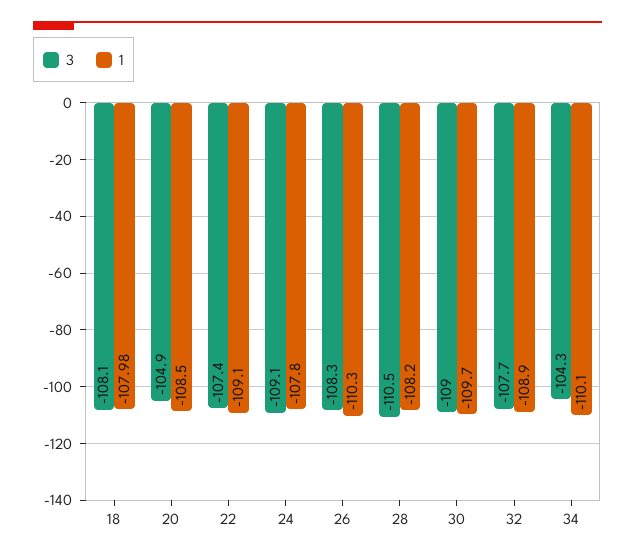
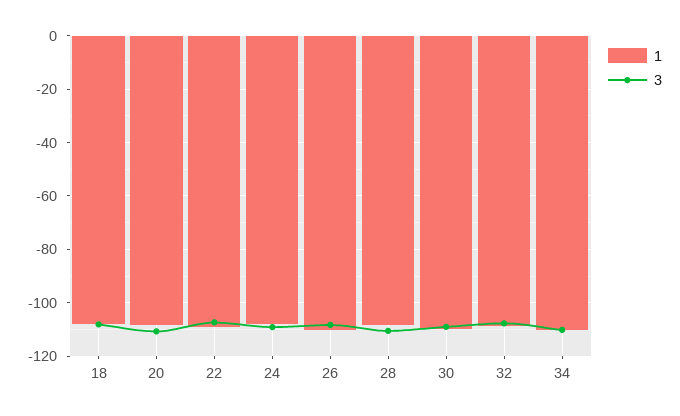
  {
    "3": {
      "18": -108.1,
-     "20": -104.9,
+     "20": -110,
      "22": -107.4,
      "24": -109.1,
      "26": -108.3,
      "28": -110.5,
      "30": -109,
      "32": -107.7,
-     "34": -104.3
+     "34": -110
    },
    "1": {
      "18": -107.98,
      "20": -108.5,
      "22": -109.1,
      "24": -107.8,
      "26": -110.3,
      "28": -108.2,
      "30": -109.7,
      "32": -108.9,
      "34": -110.1
    }
  }

